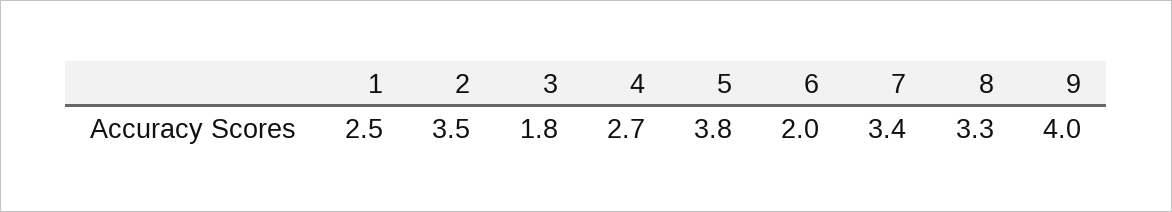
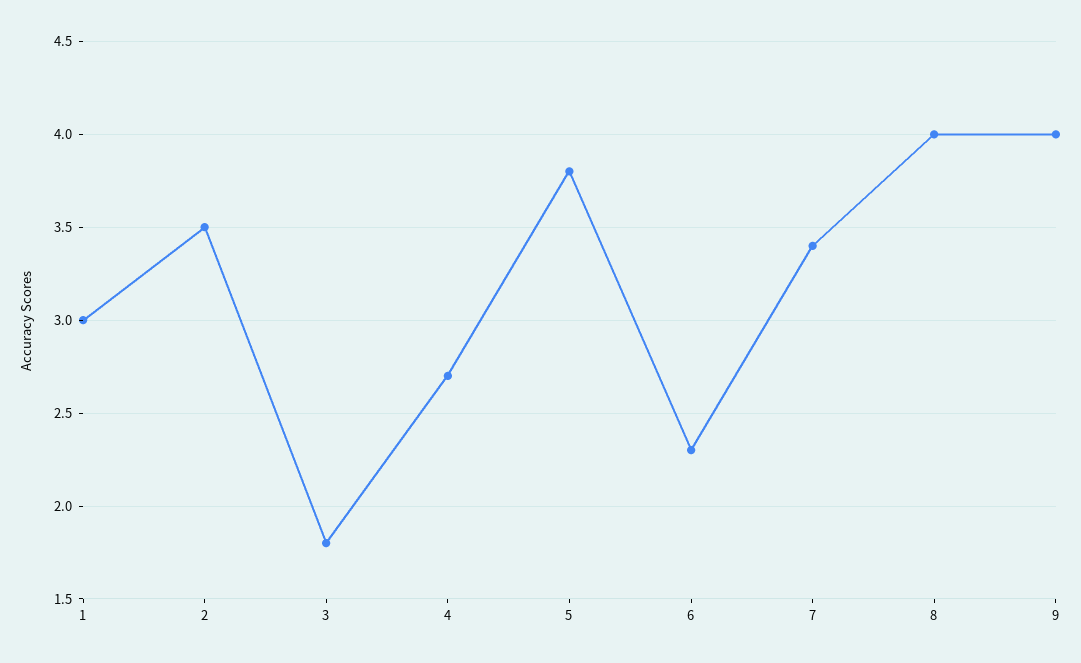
  {
-   "1": 2.5,
+   "1": 3,
    "2": 3.5,
    "3": 1.8,
    "4": 2.7,
    "5": 3.8,
-   "6": 2,
+   "6": 2.3,
    "7": 3.4,
-   "8": 3.3,
+   "8": 4,
    "9": 4
  }

